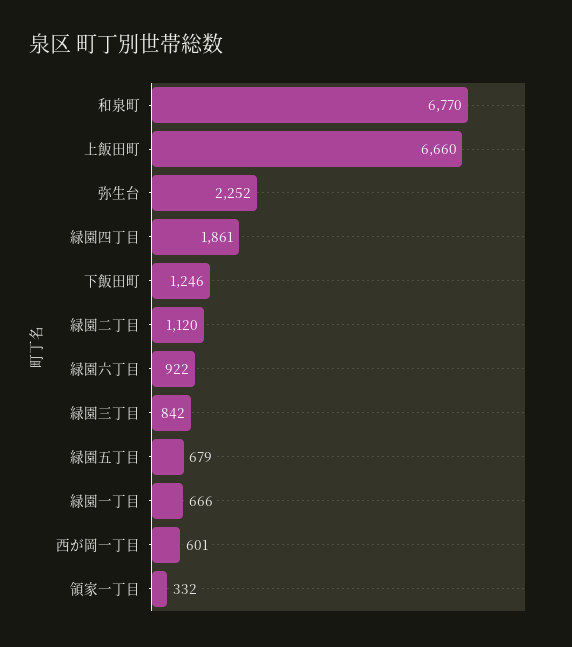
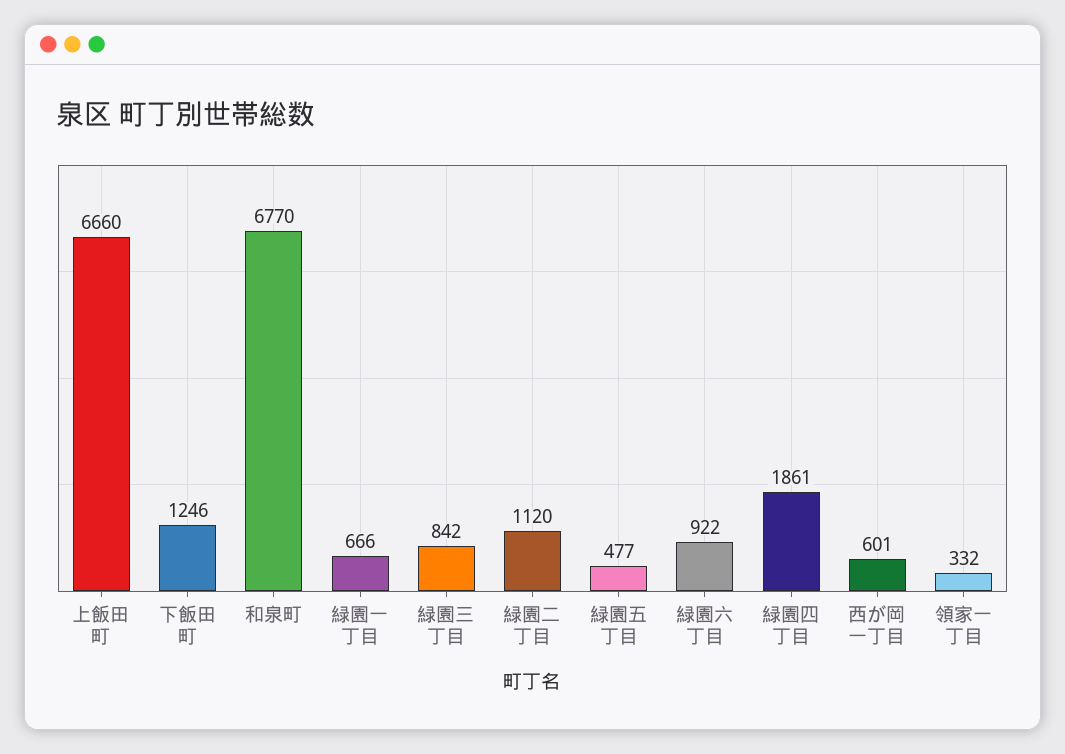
  {
    "和泉町": 6770,
    "上飯田町": 6660,
-   "弥生台": 2252,
    "緑園四丁目": 1861,
    "下飯田町": 1246,
    "緑園二丁目": 1120,
    "緑園六丁目": 922,
    "緑園三丁目": 842,
-   "緑園五丁目": 679,
+   "緑園五丁目": 477,
    "緑園一丁目": 666,
    "西が岡一丁目": 601,
    "領家一丁目": 332
  }

